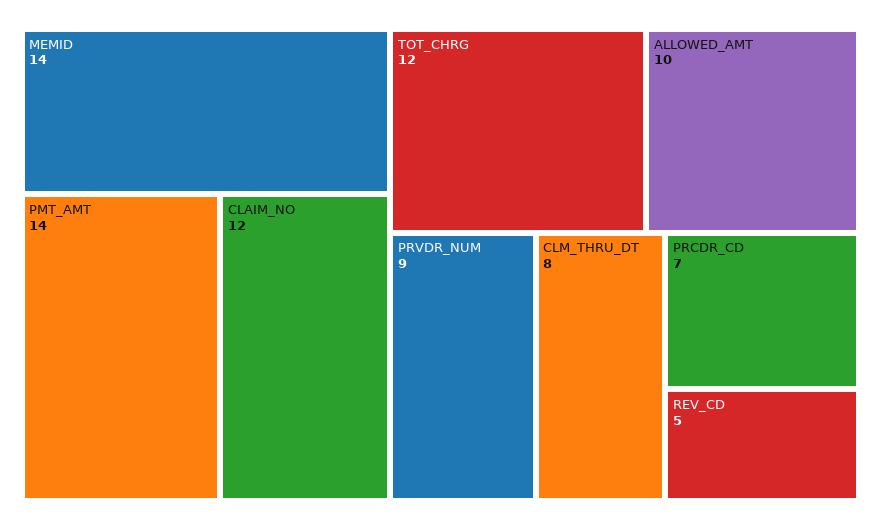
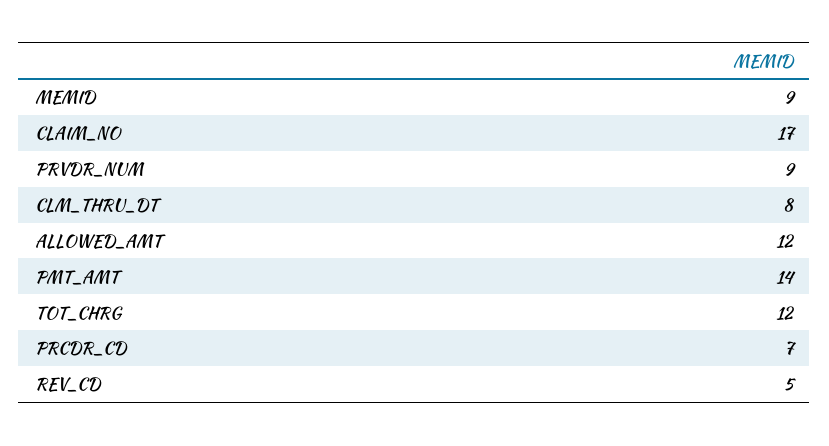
  {
-   "MEMID": 14,
+   "MEMID": 9,
    "PMT_AMT": 14,
-   "CLAIM_NO": 12,
+   "CLAIM_NO": 17,
    "TOT_CHRG": 12,
-   "ALLOWED_AMT": 10,
+   "ALLOWED_AMT": 12,
    "PRVDR_NUM": 9,
    "CLM_THRU_DT": 8,
    "PRCDR_CD": 7,
    "REV_CD": 5
  }

